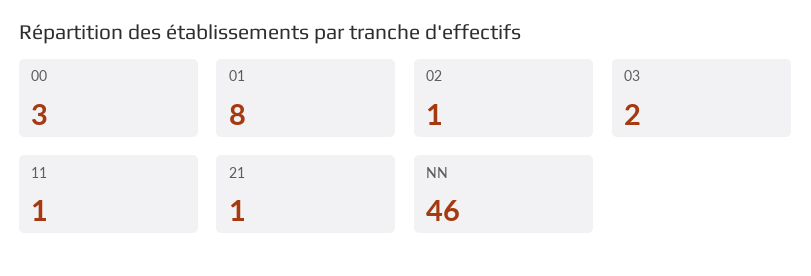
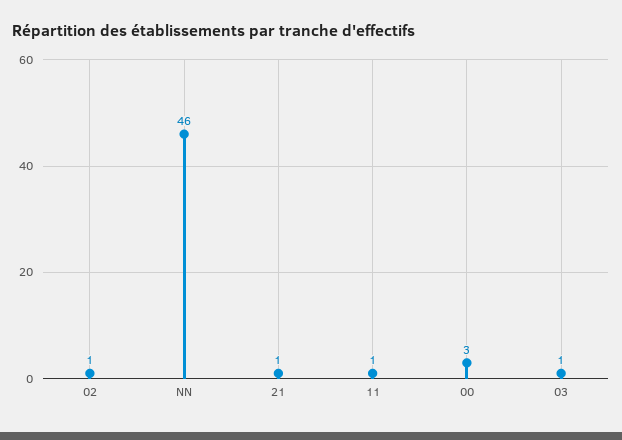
  {
    "00": 3,
-   "01": 8,
    "02": 1,
-   "03": 2,
+   "03": 1,
    "11": 1,
    "21": 1,
    "NN": 46
  }

